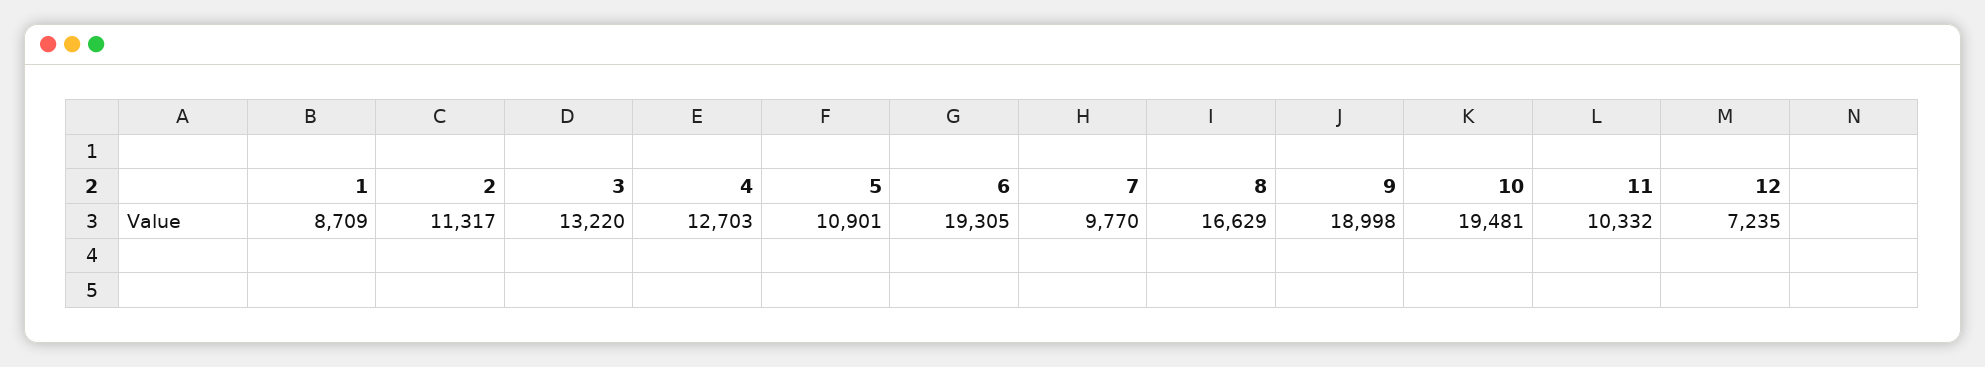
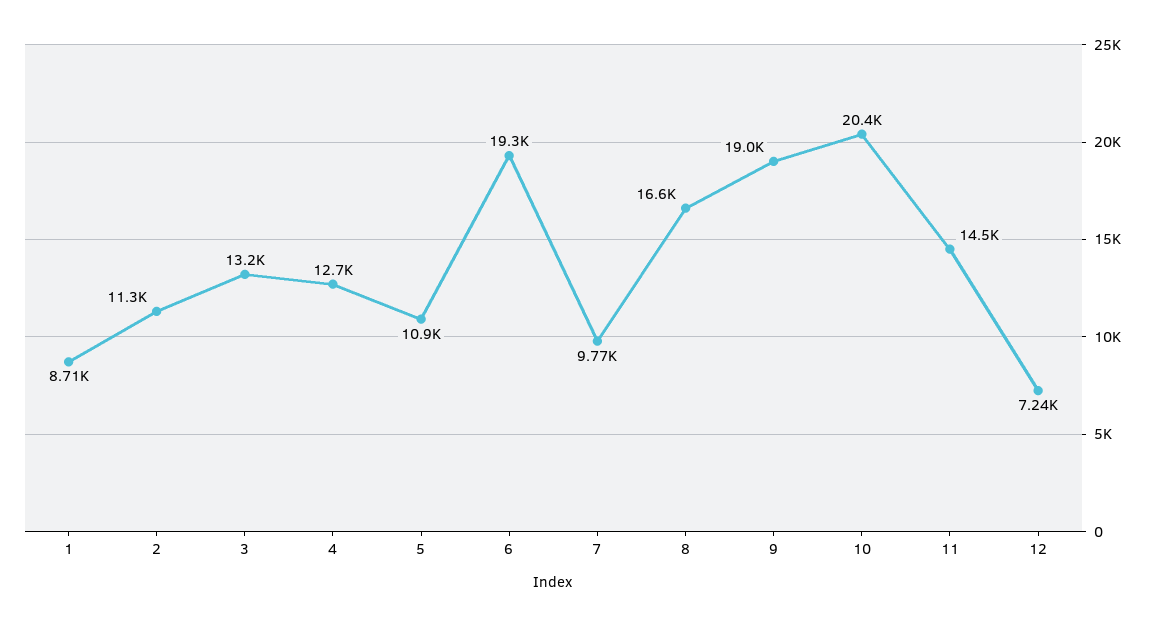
  {
    "1": 8709,
    "2": 11317,
    "3": 13220,
    "4": 12703,
    "5": 10901,
    "6": 19305,
    "7": 9770,
    "8": 16629,
    "9": 18998,
-   "10": 19481,
+   "10": 20400,
-   "11": 10332,
+   "11": 14500,
    "12": 7235
  }

